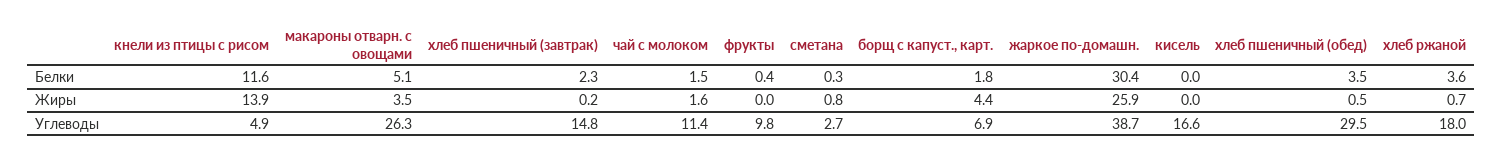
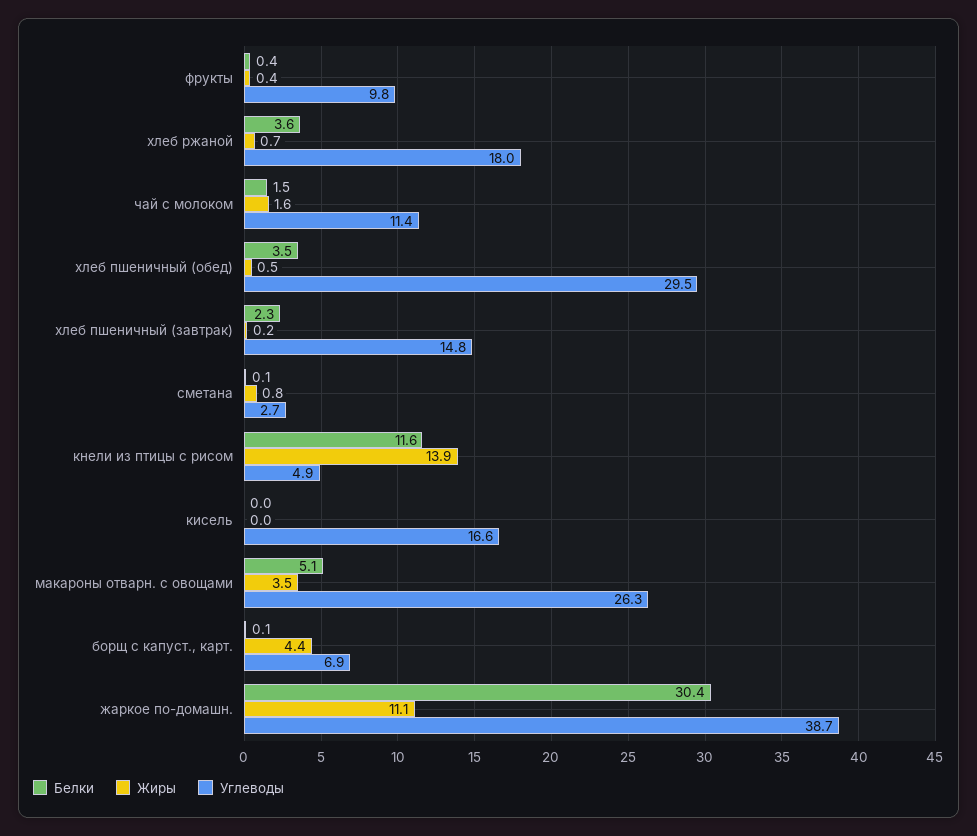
  {
    "Белки": {
      "кнели из птицы с рисом": 11.6,
      "макароны отварн. с овощами": 5.1,
      "хлеб пшеничный (завтрак)": 2.3,
      "чай с молоком": 1.5,
      "фрукты": 0.4,
-     "сметана": 0.3,
+     "сметана": 0.1,
-     "борщ с капуст., карт.": 1.8,
+     "борщ с капуст., карт.": 0.1,
      "жаркое по-домашн.": 30.4,
      "кисель": 0,
      "хлеб пшеничный (обед)": 3.5,
      "хлеб ржаной": 3.6
    },
    "Жиры": {
      "кнели из птицы с рисом": 13.9,
      "макароны отварн. с овощами": 3.5,
      "хлеб пшеничный (завтрак)": 0.2,
      "чай с молоком": 1.6,
-     "фрукты": 0,
+     "фрукты": 0.4,
      "сметана": 0.8,
      "борщ с капуст., карт.": 4.4,
-     "жаркое по-домашн.": 25.9,
+     "жаркое по-домашн.": 11.1,
      "кисель": 0,
      "хлеб пшеничный (обед)": 0.5,
      "хлеб ржаной": 0.7
    },
    "Углеводы": {
      "кнели из птицы с рисом": 4.9,
      "макароны отварн. с овощами": 26.3,
      "хлеб пшеничный (завтрак)": 14.8,
      "чай с молоком": 11.4,
      "фрукты": 9.8,
      "сметана": 2.7,
      "борщ с капуст., карт.": 6.9,
      "жаркое по-домашн.": 38.7,
      "кисель": 16.6,
      "хлеб пшеничный (обед)": 29.5,
      "хлеб ржаной": 18
    }
  }

